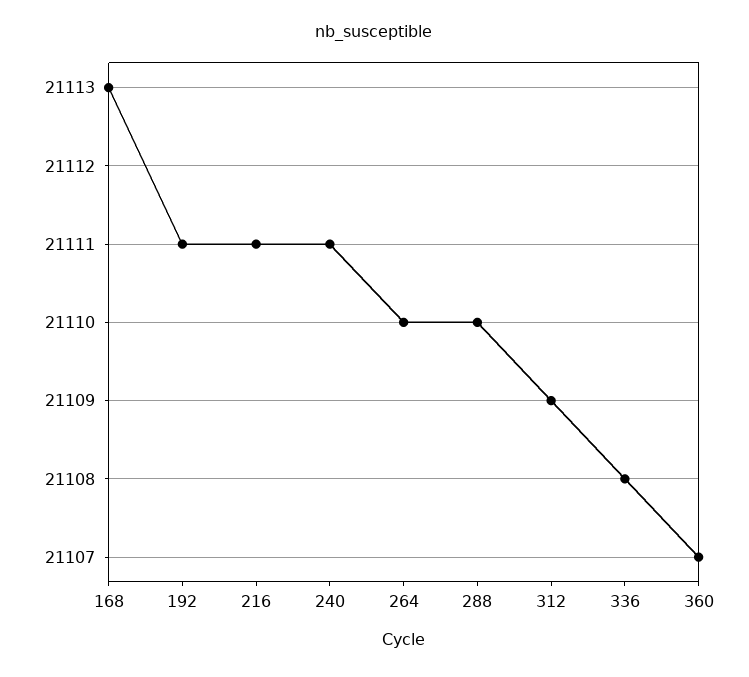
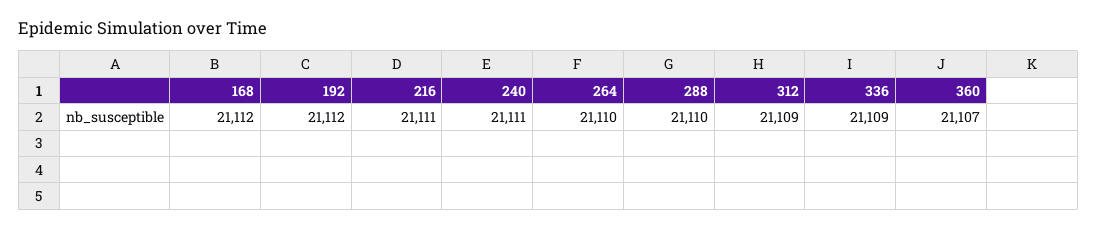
  {
-   "168": 21113,
+   "168": 21112,
-   "192": 21111,
+   "192": 21112,
    "216": 21111,
    "240": 21111,
    "264": 21110,
    "288": 21110,
    "312": 21109,
-   "336": 21108,
+   "336": 21109,
    "360": 21107
  }

